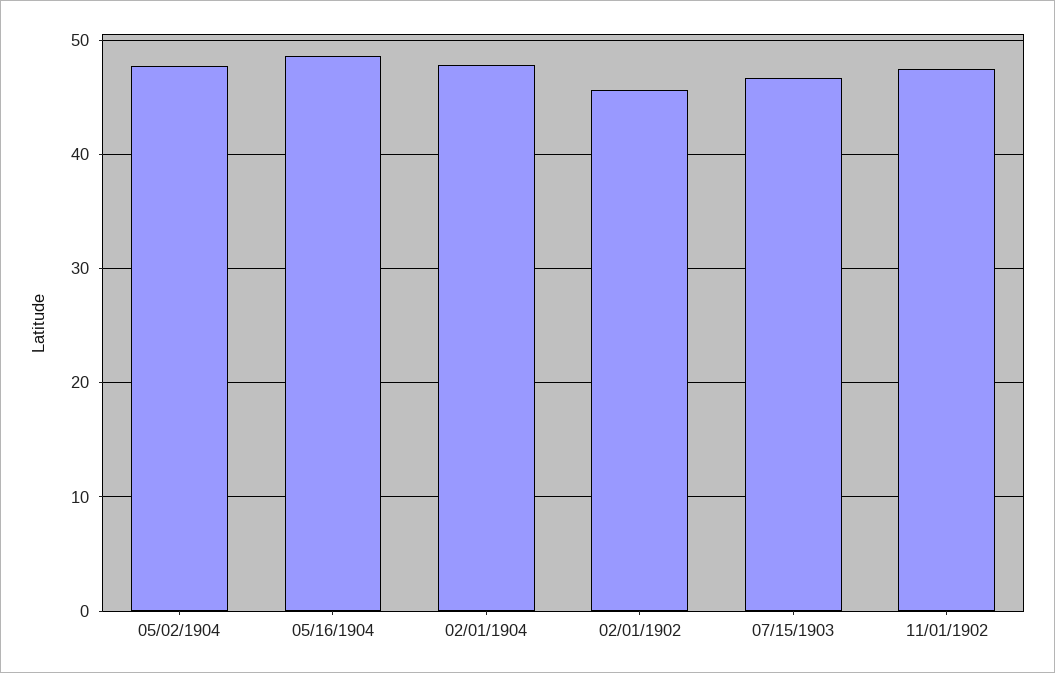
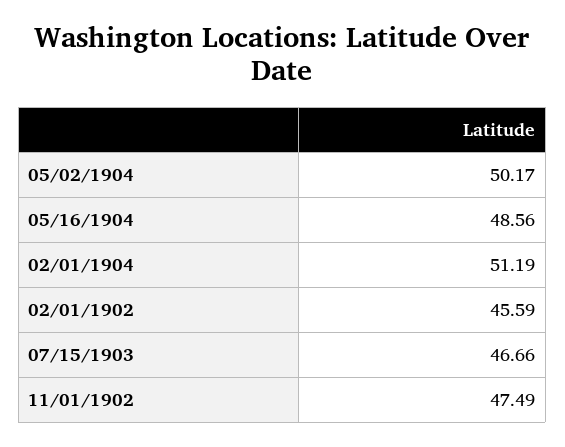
  {
-   "05/02/1904": 48,
+   "05/02/1904": 50.17,
    "05/16/1904": 48.56,
-   "02/01/1904": 48,
+   "02/01/1904": 51.19,
    "02/01/1902": 45.59,
    "07/15/1903": 46.66,
    "11/01/1902": 47.49
  }

